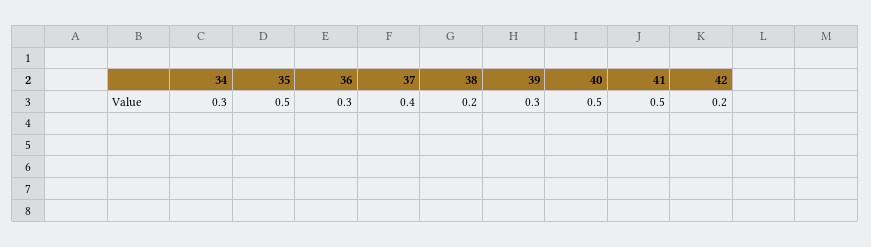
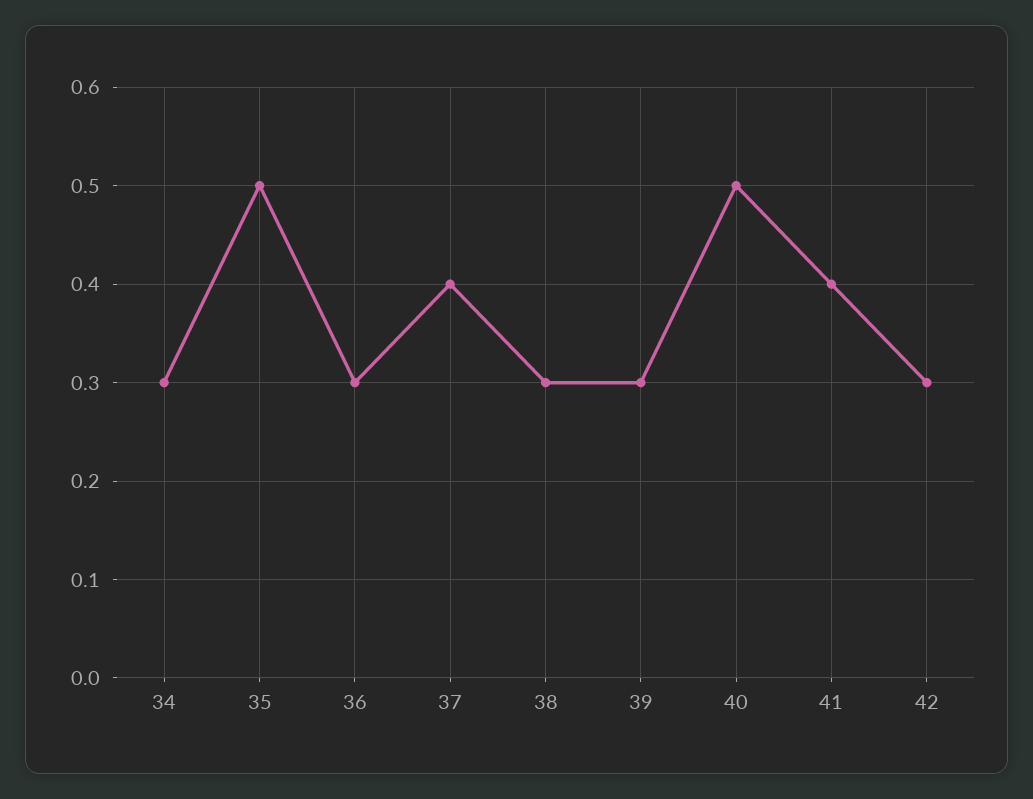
  {
    "34": 0.3,
    "35": 0.5,
    "36": 0.3,
    "37": 0.4,
-   "38": 0.2,
+   "38": 0.3,
    "39": 0.3,
    "40": 0.5,
-   "41": 0.5,
+   "41": 0.4,
-   "42": 0.2
+   "42": 0.3
  }

